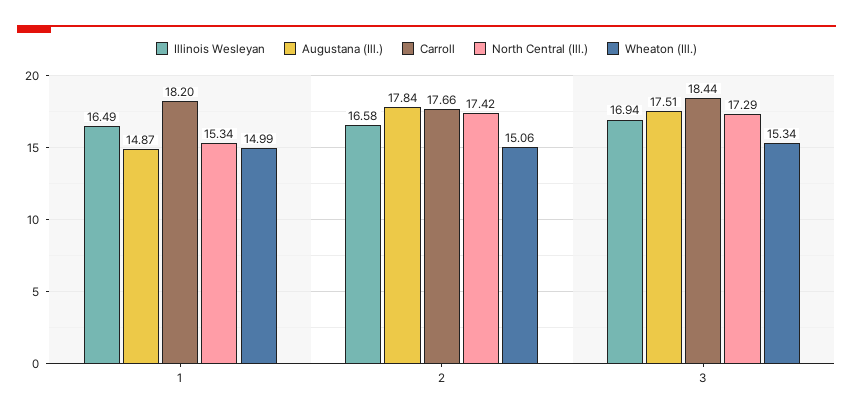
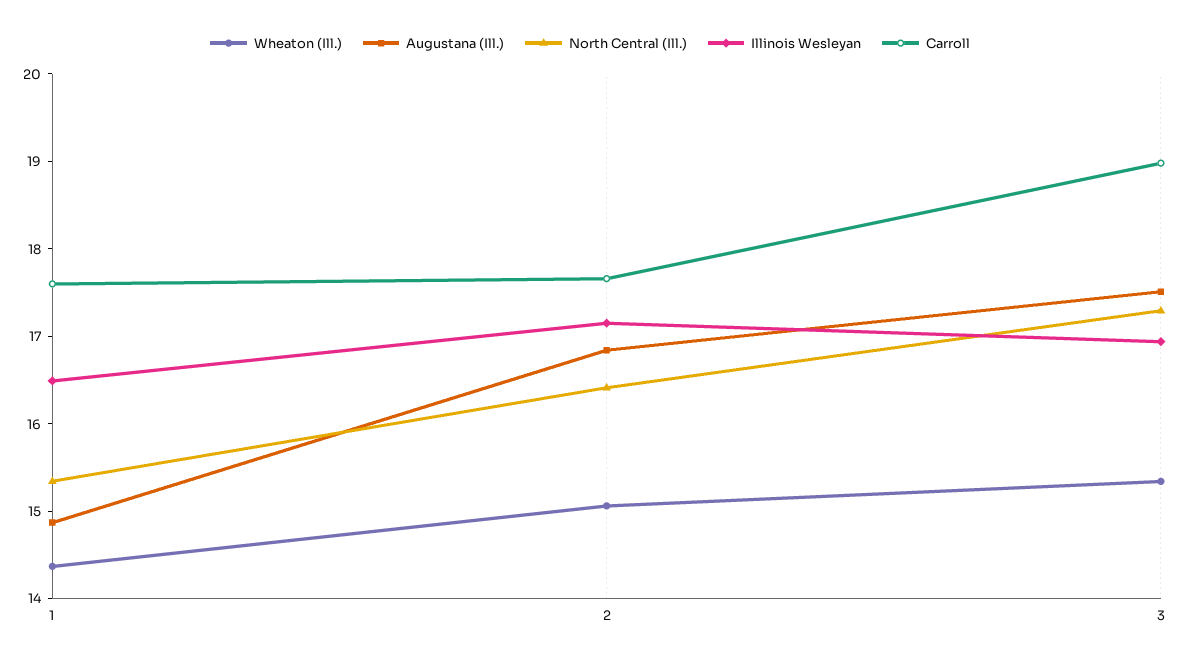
  {
    "Illinois Wesleyan": {
      "1": 16.49,
-     "2": 16.58,
+     "2": 17.2,
      "3": 16.94
    },
    "Augustana (Ill.)": {
      "1": 14.87,
-     "2": 17.84,
+     "2": 16.8,
      "3": 17.51
    },
    "Carroll": {
-     "1": 18.2,
+     "1": 17.6,
      "2": 17.66,
-     "3": 18.44
+     "3": 19
    },
    "North Central (Ill.)": {
      "1": 15.34,
-     "2": 17.42,
+     "2": 16.4,
      "3": 17.29
    },
    "Wheaton (Ill.)": {
-     "1": 14.99,
+     "1": 14.4,
      "2": 15.06,
      "3": 15.34
    }
  }

